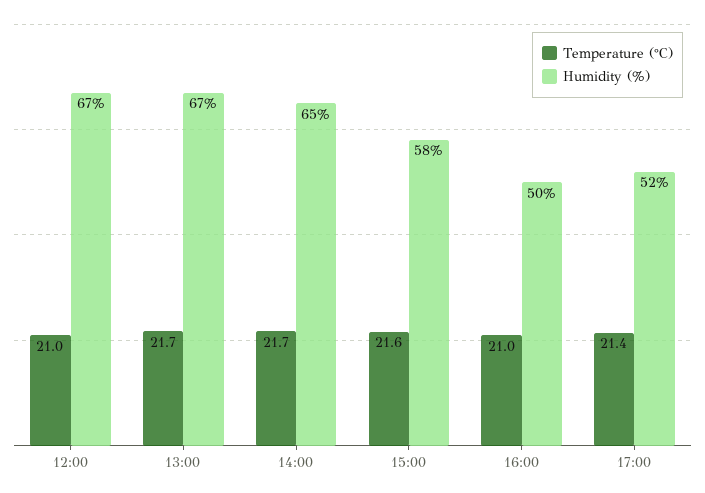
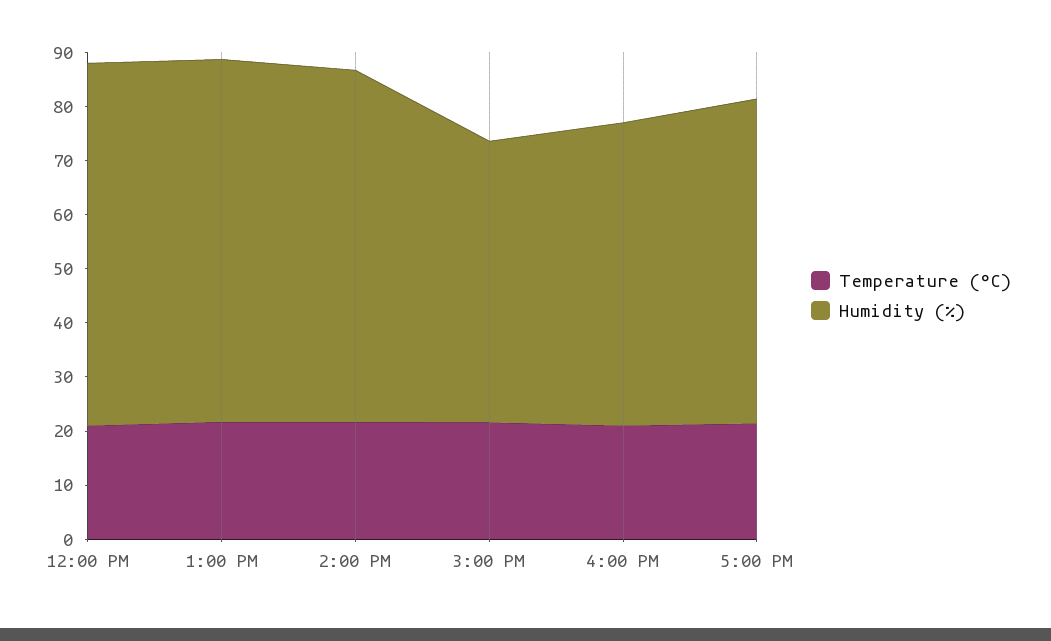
  {
    "Temperature (°C)": {
      "12:00": 21,
      "13:00": 21.7,
      "14:00": 21.7,
      "15:00": 21.6,
      "16:00": 21,
      "17:00": 21.4
    },
    "Humidity (%)": {
      "12:00": 67,
      "13:00": 67,
      "14:00": 65,
-     "15:00": 58,
+     "15:00": 52,
-     "16:00": 50,
+     "16:00": 56,
-     "17:00": 52
+     "17:00": 60
    }
  }

